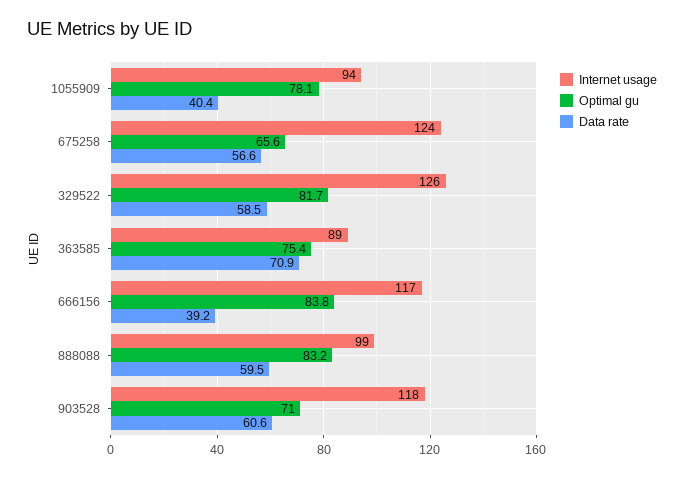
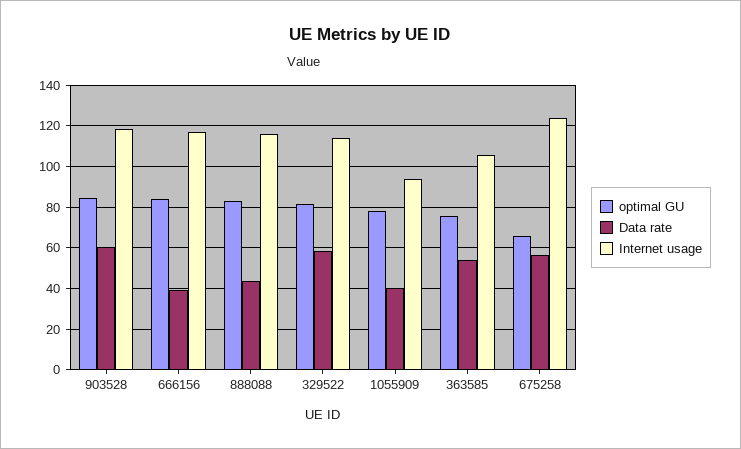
  {
    "Internet usage": {
      "1055909": 94,
      "675258": 124,
-     "329522": 126,
+     "329522": 115,
-     "363585": 89,
+     "363585": 105,
      "666156": 117,
-     "888088": 99,
+     "888088": 115,
      "903528": 118
    },
    "Optimal gu": {
      "1055909": 78.1,
      "675258": 65.6,
      "329522": 81.7,
      "363585": 75.4,
      "666156": 83.8,
      "888088": 83.2,
-     "903528": 71
+     "903528": 85
    },
    "Data rate": {
      "1055909": 40.4,
      "675258": 56.6,
      "329522": 58.5,
-     "363585": 70.9,
+     "363585": 55,
      "666156": 39.2,
-     "888088": 59.5,
+     "888088": 45,
      "903528": 60.6
    }
  }

